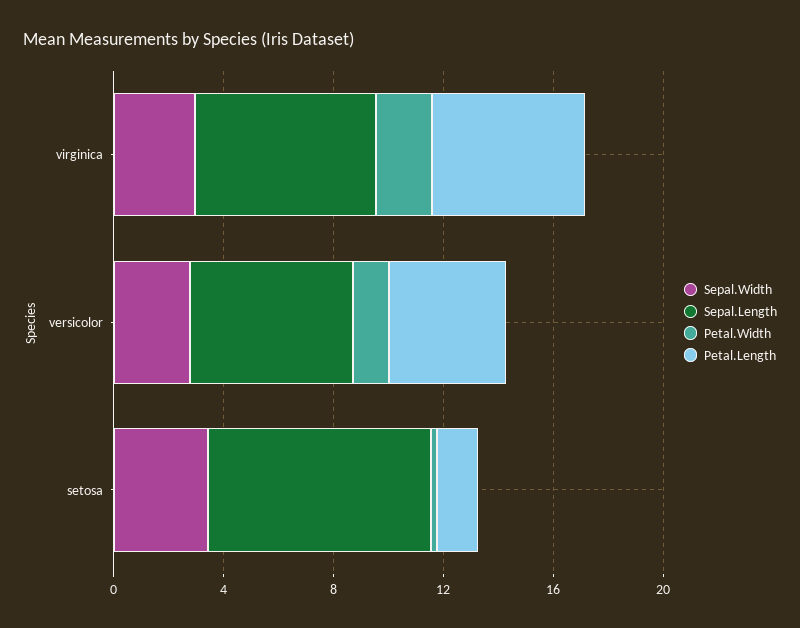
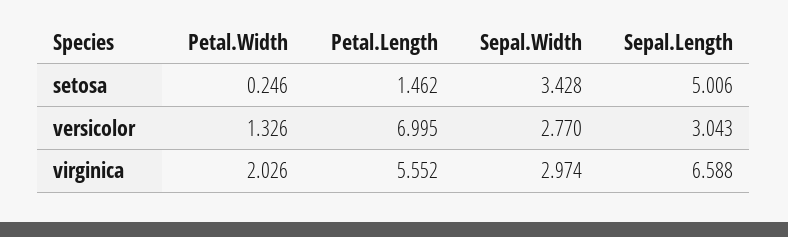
  {
    "Sepal.Width": {
      "virginica": 2.974,
      "versicolor": 2.77,
      "setosa": 3.428
    },
    "Sepal.Length": {
      "virginica": 6.588,
-     "versicolor": 6,
+     "versicolor": 3.043,
-     "setosa": 8
+     "setosa": 5.006
    },
    "Petal.Width": {
      "virginica": 2.026,
      "versicolor": 1.326,
      "setosa": 0.246
    },
    "Petal.Length": {
      "virginica": 5.552,
-     "versicolor": 4,
+     "versicolor": 6.995,
      "setosa": 1.462
    }
  }

